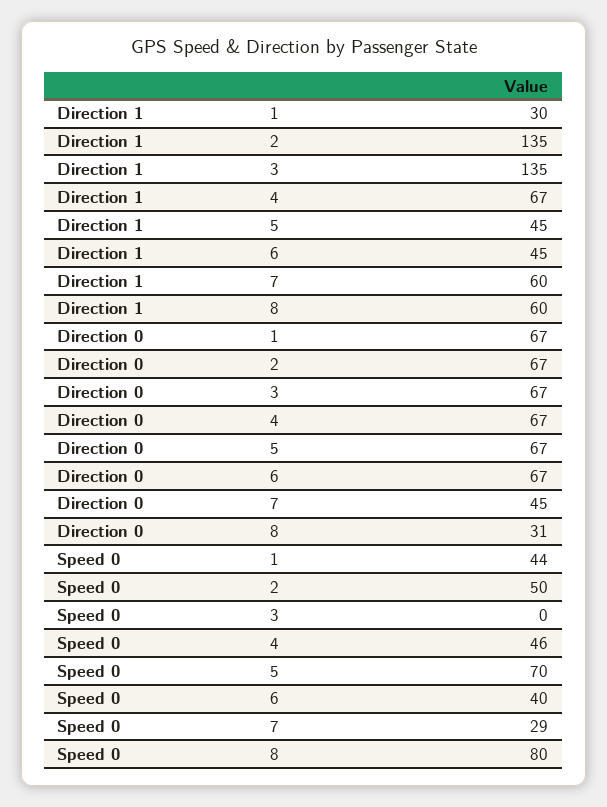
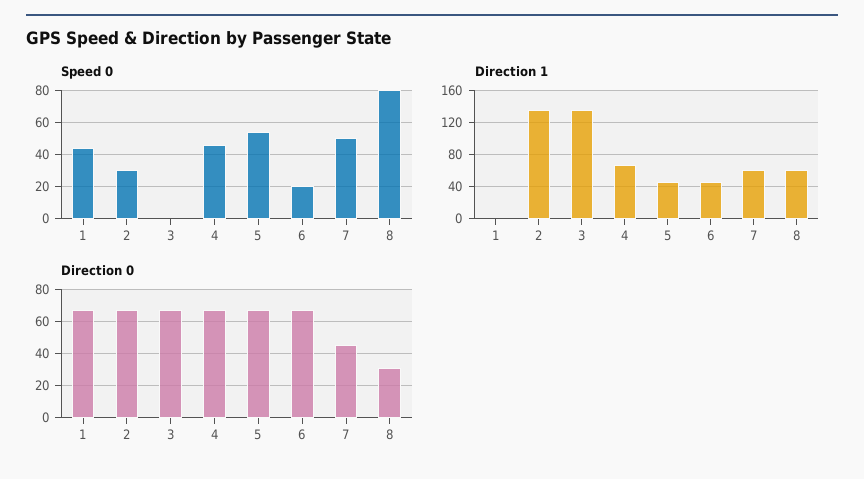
  {
    "Direction 1": {
-     "1": 30,
+     "1": 0,
      "2": 135,
      "3": 135,
      "4": 67,
      "5": 45,
      "6": 45,
      "7": 60,
      "8": 60
    },
    "Direction 0": {
      "1": 67,
      "2": 67,
      "3": 67,
      "4": 67,
      "5": 67,
      "6": 67,
      "7": 45,
      "8": 31
    },
    "Speed 0": {
      "1": 44,
-     "2": 50,
+     "2": 30,
      "3": 0,
      "4": 46,
-     "5": 70,
+     "5": 55,
-     "6": 40,
+     "6": 20,
-     "7": 29,
+     "7": 50,
      "8": 80
    }
  }

